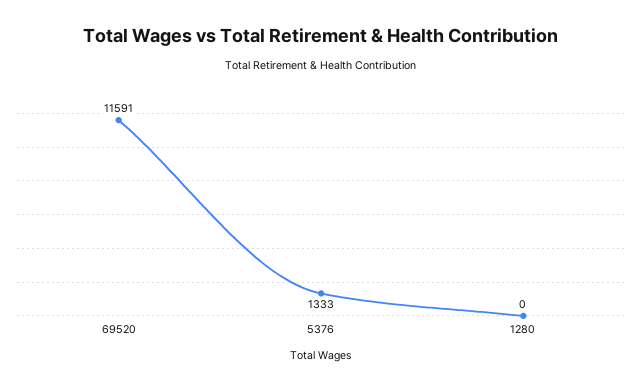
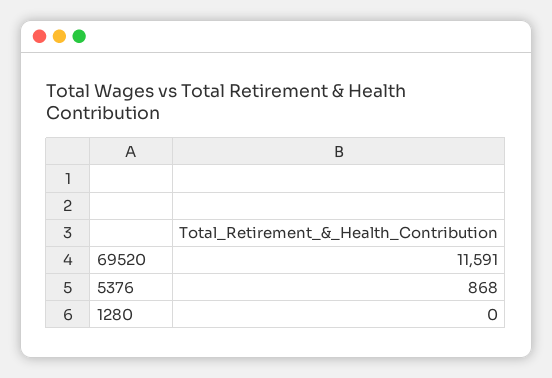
  {
    "69520": 11591,
-   "5376": 1333,
+   "5376": 868,
    "1280": 0
  }

